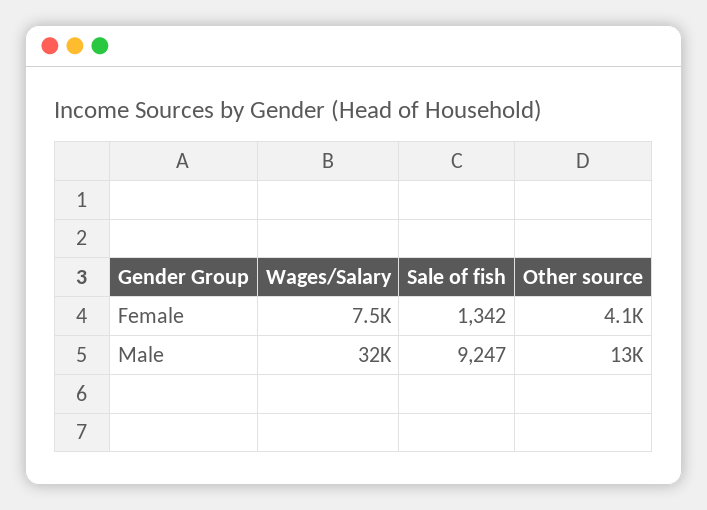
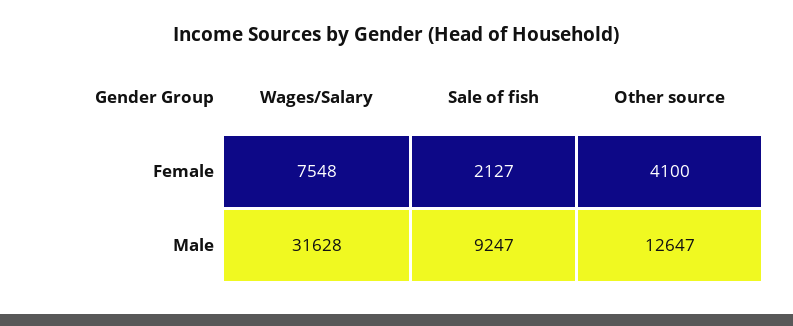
  {
    "Wages/Salary": {
      "Female": 7548,
      "Male": 31628
    },
    "Sale of fish": {
-     "Female": 1342,
+     "Female": 2127,
      "Male": 9247
    },
    "Other source": {
      "Female": 4100,
      "Male": 12647
    }
  }

